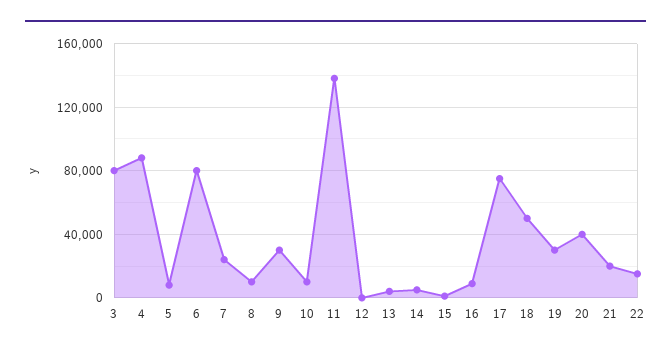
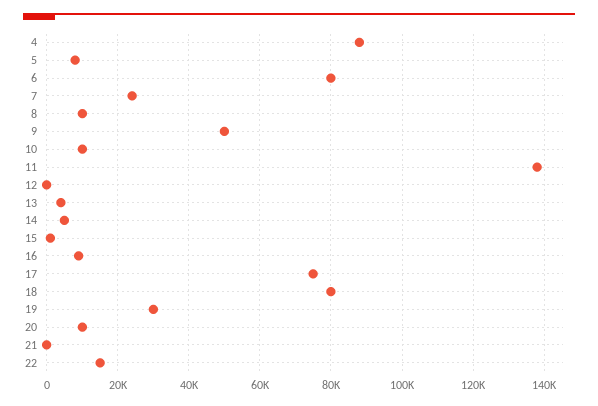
  {
-   "3": 80000,
    "4": 88000,
    "5": 8000,
    "6": 80000,
    "7": 24000,
    "8": 10000,
-   "9": 30000,
+   "9": 50000,
    "10": 10000,
    "11": 138000,
    "12": 0,
    "13": 4000,
    "14": 6000,
    "15": 2000,
    "16": 10000,
    "17": 76000,
-   "18": 50000,
+   "18": 80000,
    "19": 30000,
-   "20": 40000,
+   "20": 10000,
-   "21": 20000,
+   "21": 0,
    "22": 16000
  }

